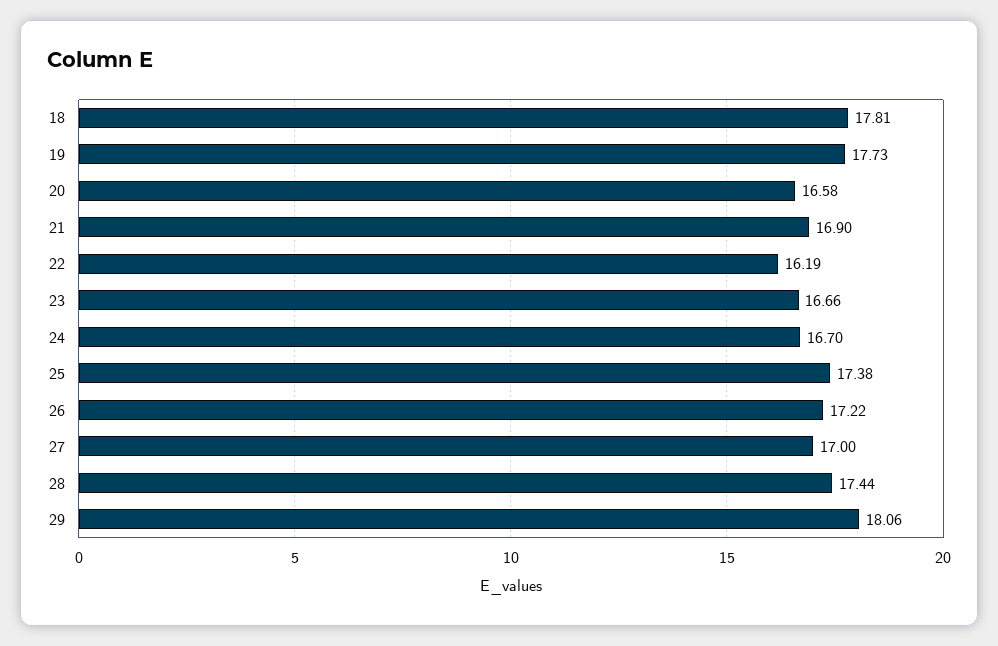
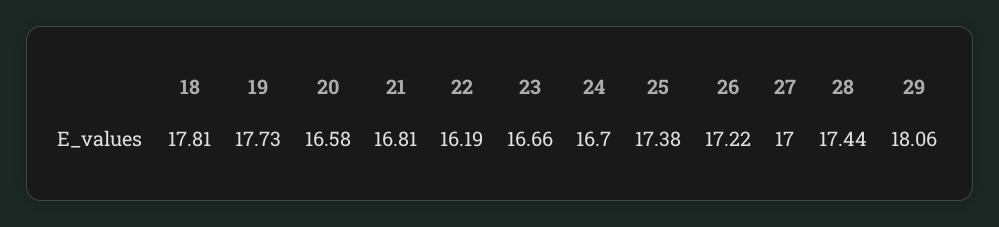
  {
    "18": 17.81,
    "19": 17.73,
    "20": 16.58,
-   "21": 16.9,
+   "21": 16.81,
    "22": 16.19,
    "23": 16.66,
    "24": 16.7,
    "25": 17.38,
    "26": 17.22,
    "27": 17,
    "28": 17.44,
    "29": 18.06
  }

